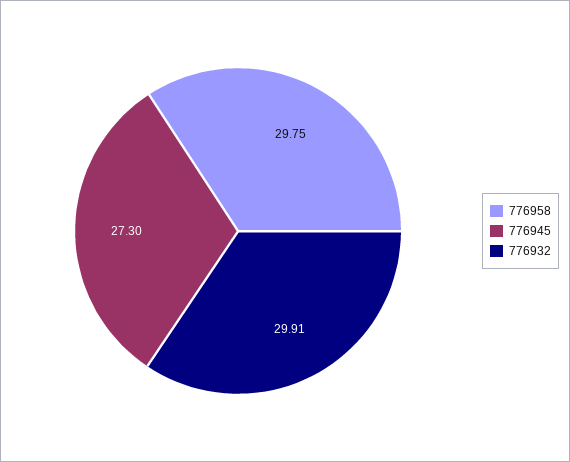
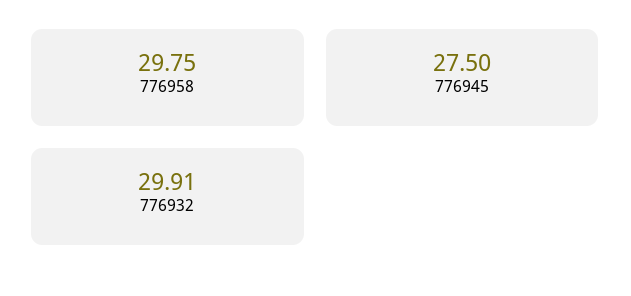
  {
    "776958": 29.75,
-   "776945": 27.3,
+   "776945": 27.5,
    "776932": 29.91
  }

